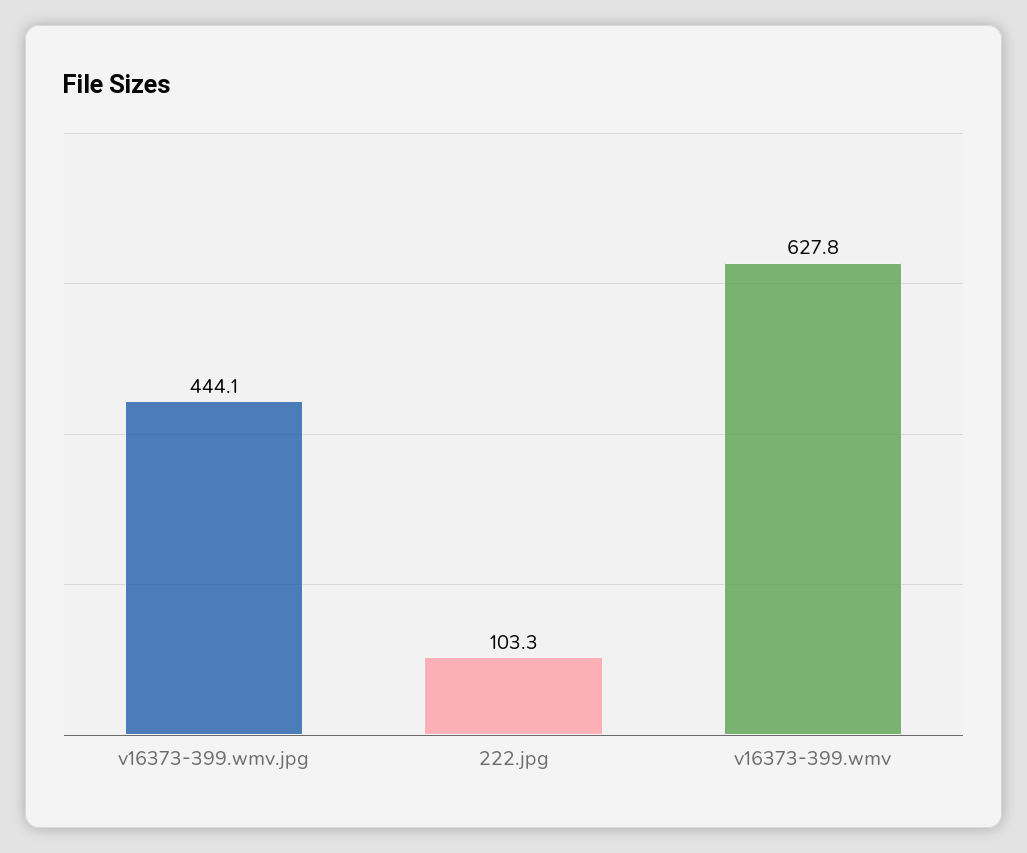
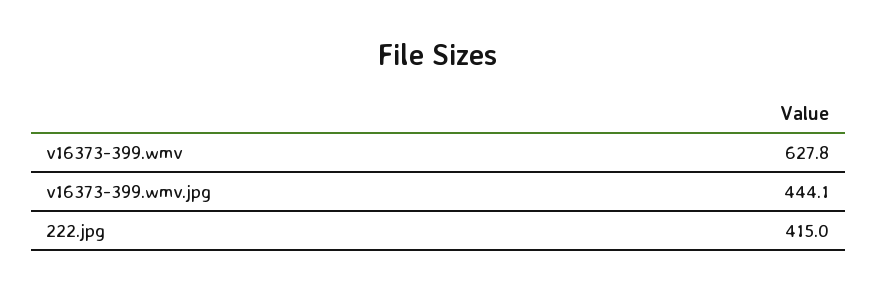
  {
    "v16373-399.wmv.jpg": 444.1,
-   "222.jpg": 103.3,
+   "222.jpg": 415,
    "v16373-399.wmv": 627.8
  }

